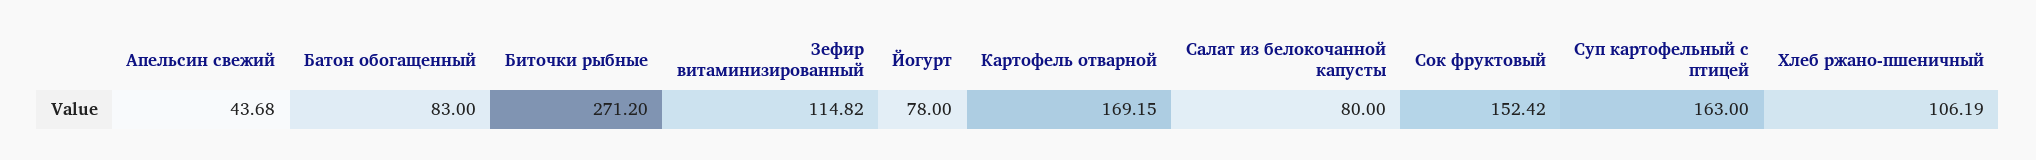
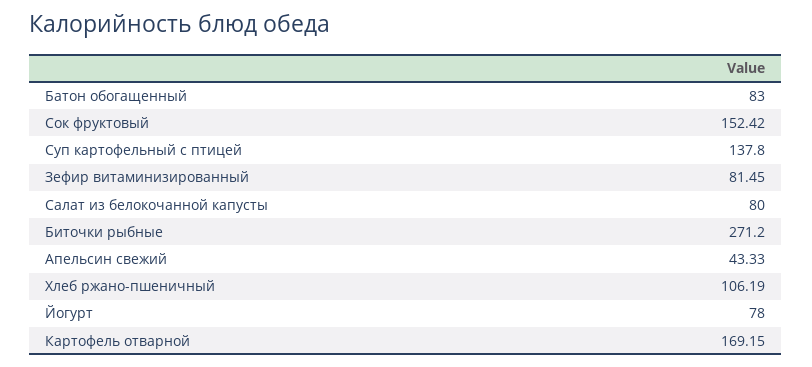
  {
-   "Апельсин свежий": 43.68,
+   "Апельсин свежий": 43.33,
    "Батон обогащенный": 83,
    "Биточки рыбные": 271.2,
-   "Зефир витаминизированный": 114.82,
+   "Зефир витаминизированный": 81.45,
    "Йогурт": 78,
    "Картофель отварной": 169.15,
    "Салат из белокочанной капусты": 80,
    "Сок фруктовый": 152.42,
-   "Суп картофельный с птицей": 163,
+   "Суп картофельный с птицей": 137.8,
    "Хлеб ржано-пшеничный": 106.19
  }

